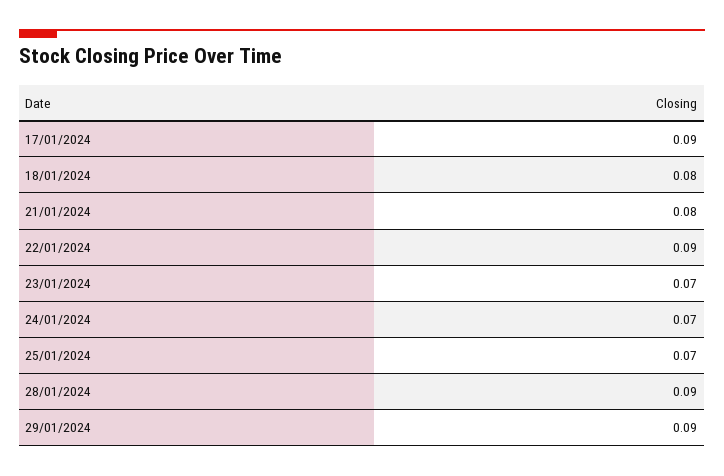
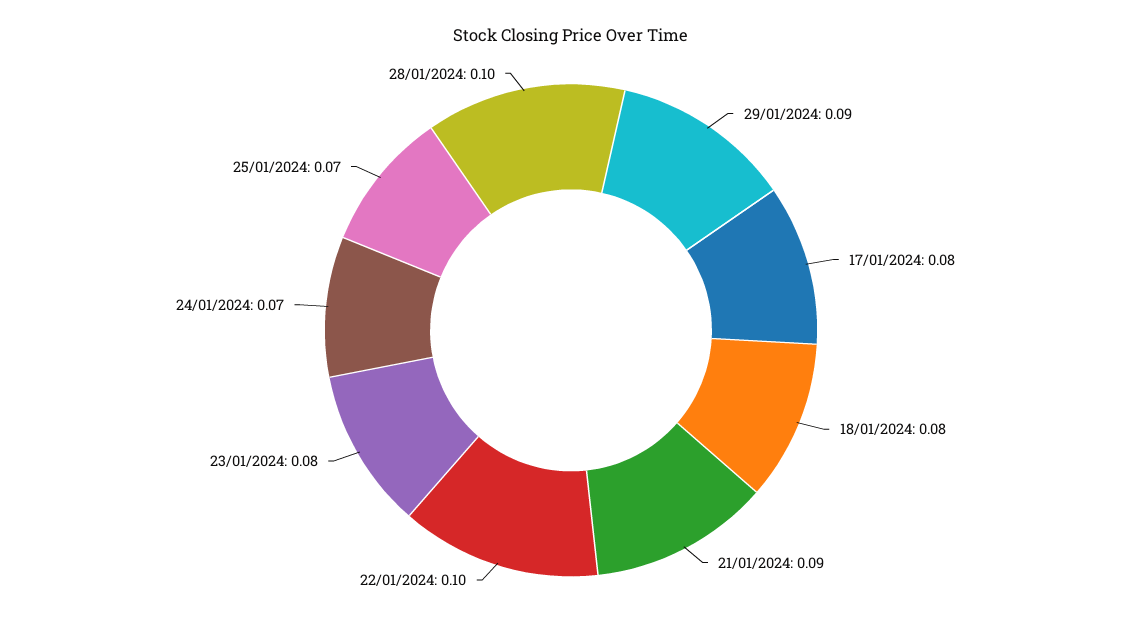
  {
-   "17/01/2024": 0.09,
+   "17/01/2024": 0.08,
    "18/01/2024": 0.08,
-   "21/01/2024": 0.08,
+   "21/01/2024": 0.09,
-   "22/01/2024": 0.09,
+   "22/01/2024": 0.1,
-   "23/01/2024": 0.07,
+   "23/01/2024": 0.08,
    "24/01/2024": 0.07,
    "25/01/2024": 0.07,
-   "28/01/2024": 0.09,
+   "28/01/2024": 0.1,
    "29/01/2024": 0.09
  }

